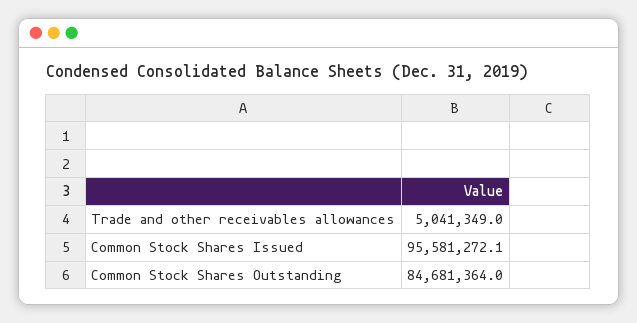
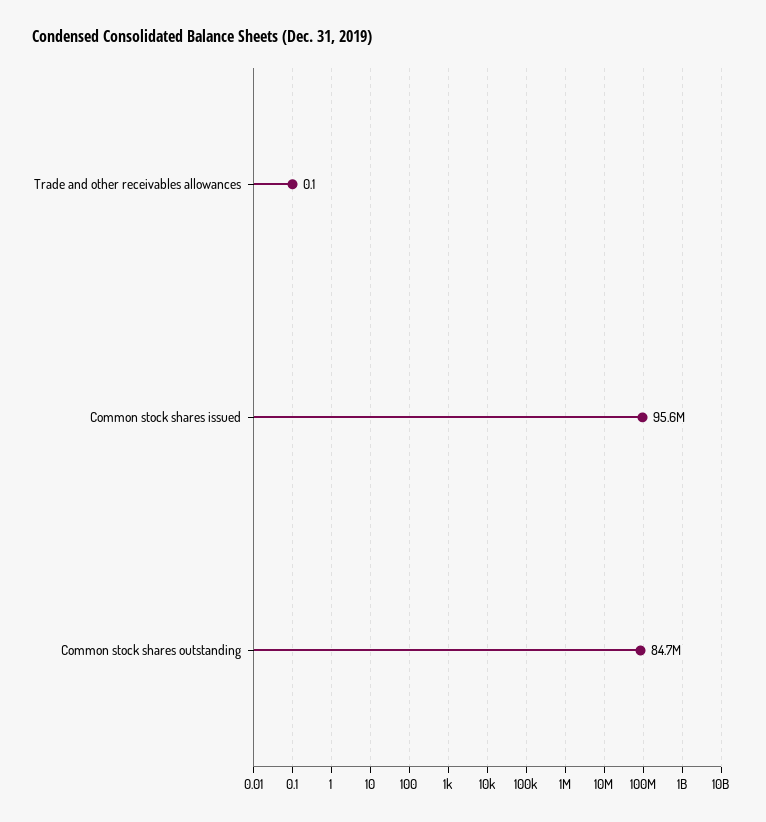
  {
-   "Trade and other receivables allowances": 5041349,
+   "Trade and other receivables allowances": 0.1,
    "Common Stock Shares Issued": 95581272.1,
    "Common Stock Shares Outstanding": 84681364
  }

